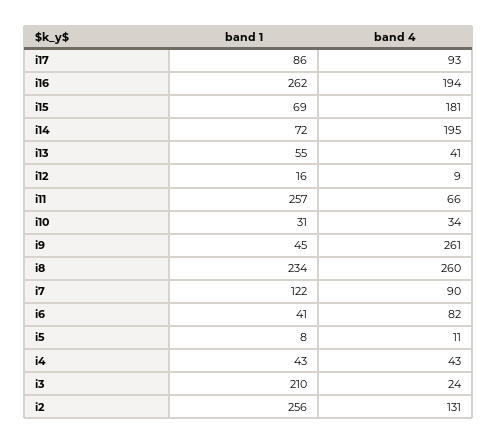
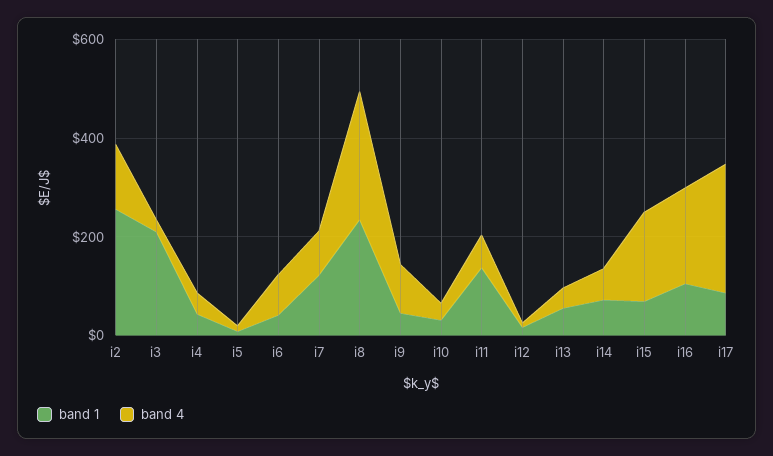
  {
    "band 1": {
      "i17": 86,
-     "i16": 262,
+     "i16": 100,
      "i15": 69,
      "i14": 72,
      "i13": 55,
      "i12": 16,
-     "i11": 257,
+     "i11": 150,
      "i10": 31,
      "i9": 45,
      "i8": 234,
      "i7": 122,
      "i6": 41,
      "i5": 8,
      "i4": 43,
      "i3": 210,
      "i2": 256
    },
    "band 4": {
-     "i17": 93,
+     "i17": 250,
      "i16": 194,
      "i15": 181,
-     "i14": 195,
+     "i14": 50,
      "i13": 41,
      "i12": 9,
      "i11": 66,
      "i10": 34,
-     "i9": 261,
+     "i9": 100,
      "i8": 260,
      "i7": 90,
      "i6": 82,
      "i5": 11,
      "i4": 43,
      "i3": 24,
      "i2": 131
    }
  }

